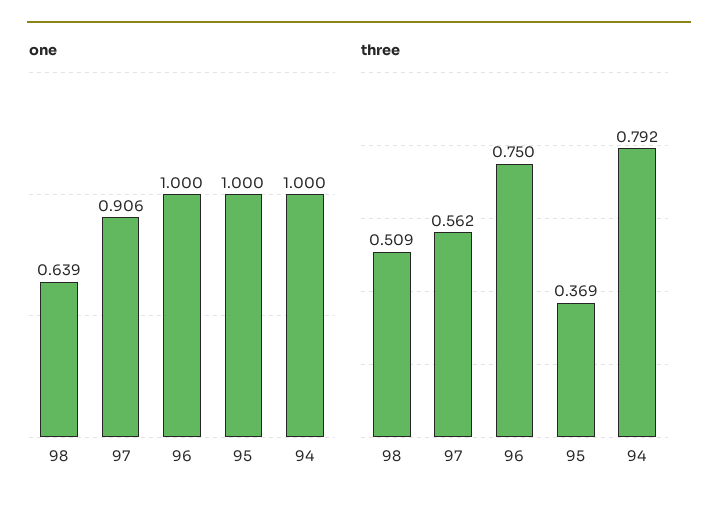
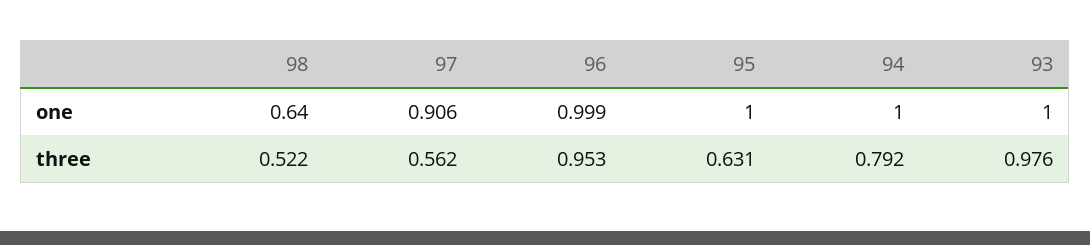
  {
    "one": {
-     "98": 0.639,
+     "98": 0.64,
      "97": 0.906,
-     "96": 1,
+     "96": 0.999,
      "95": 1,
-     "94": 1
+     "94": 1,
+     "93": 1
    },
    "three": {
-     "98": 0.509,
+     "98": 0.522,
      "97": 0.562,
-     "96": 0.75,
+     "96": 0.953,
-     "95": 0.369,
+     "95": 0.631,
-     "94": 0.792
+     "94": 0.792,
+     "93": 0.976
    }
  }

